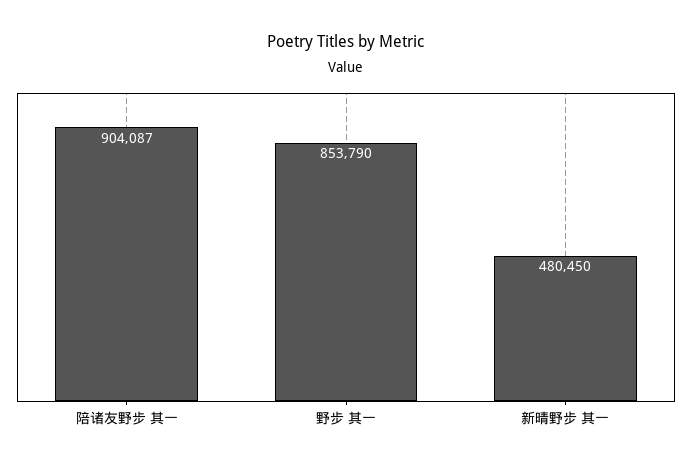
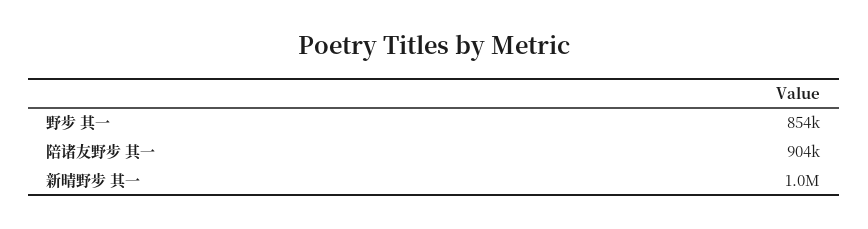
  {
    "陪诸友野步 其一": 904087,
    "野步 其一": 853790,
-   "新晴野步 其一": 480450
+   "新晴野步 其一": 1000000
  }

